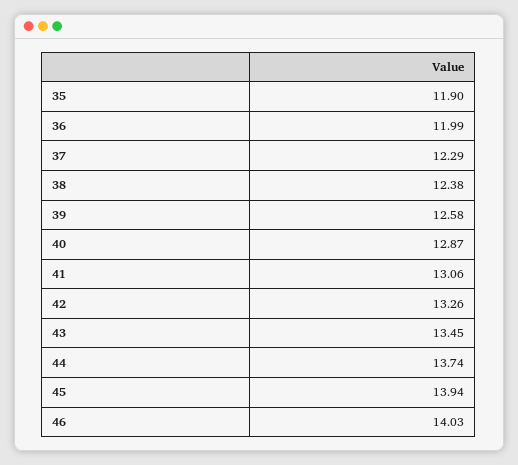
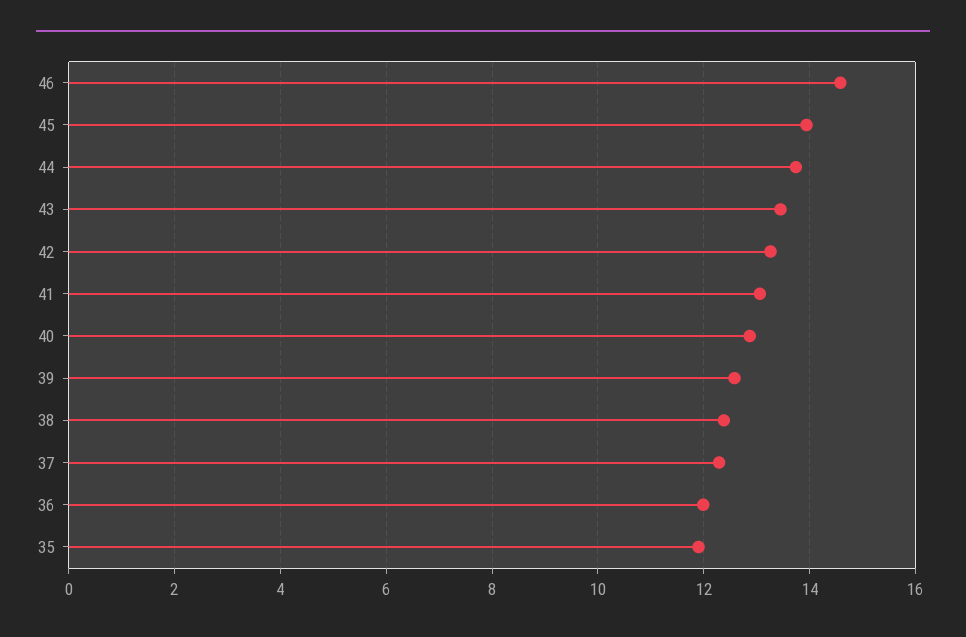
  {
    "35": 11.9,
    "36": 11.99,
    "37": 12.29,
    "38": 12.38,
    "39": 12.58,
    "40": 12.87,
    "41": 13.06,
    "42": 13.26,
    "43": 13.45,
    "44": 13.74,
    "45": 13.94,
-   "46": 14.03
+   "46": 14.6
  }

